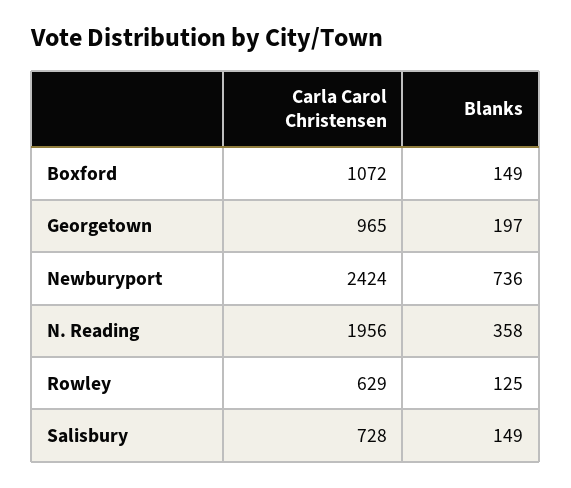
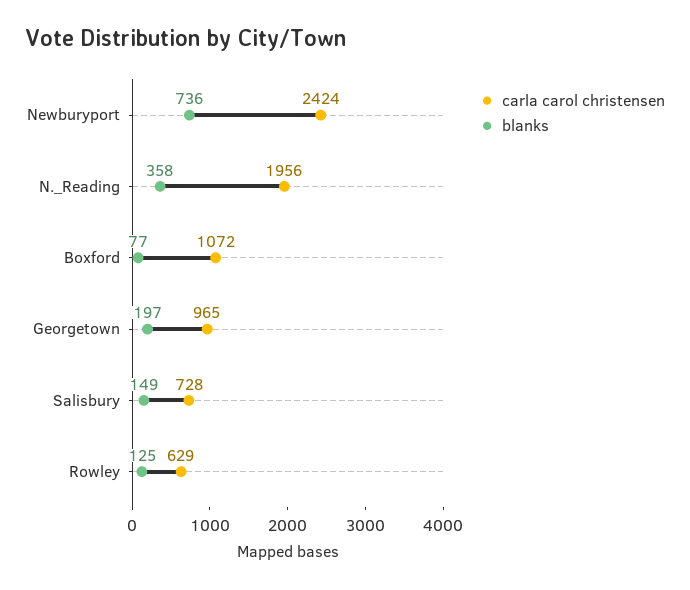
  {
    "Carla Carol Christensen": {
      "Boxford": 1072,
      "Georgetown": 965,
      "Newburyport": 2424,
      "N. Reading": 1956,
      "Rowley": 629,
      "Salisbury": 728
    },
    "Blanks": {
-     "Boxford": 149,
+     "Boxford": 77,
      "Georgetown": 197,
      "Newburyport": 736,
      "N. Reading": 358,
      "Rowley": 125,
      "Salisbury": 149
    }
  }

